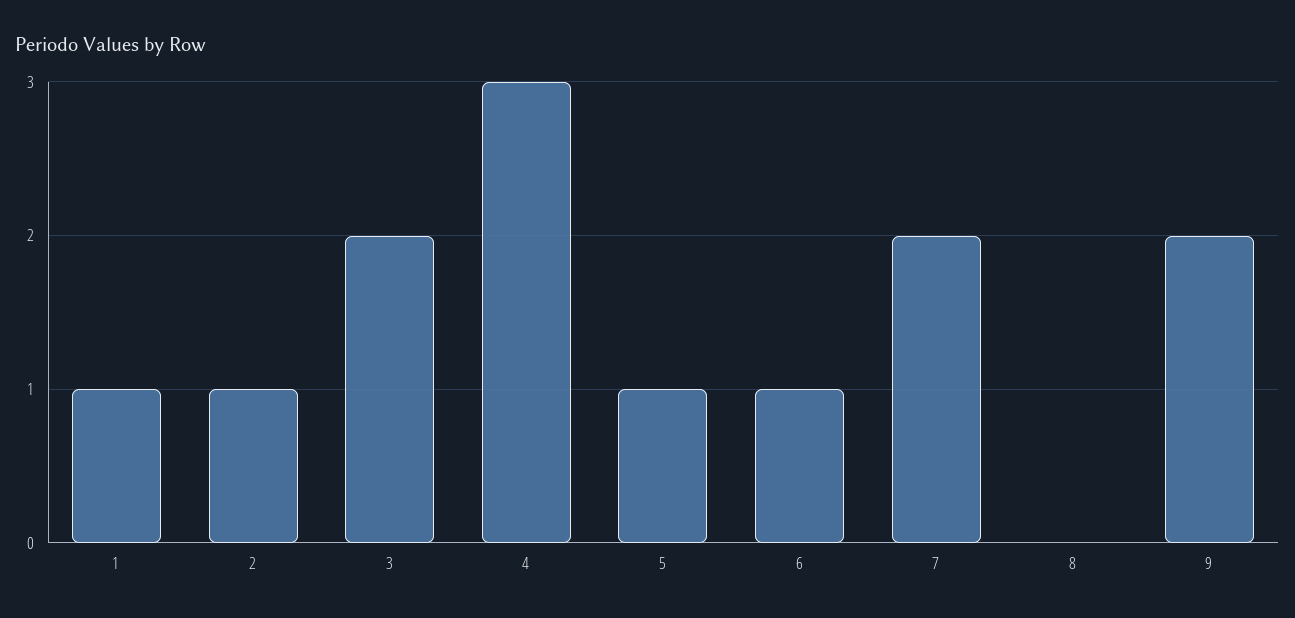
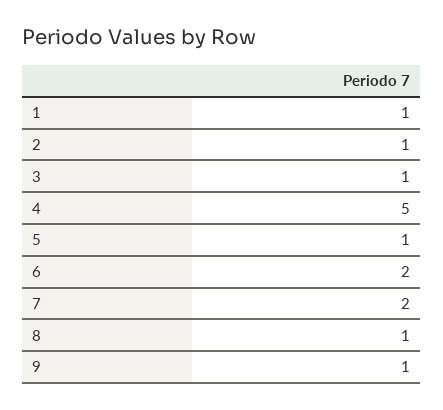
  {
    "1": 1,
    "2": 1,
-   "3": 2,
+   "3": 1,
-   "4": 3,
+   "4": 5,
    "5": 1,
-   "6": 1,
+   "6": 2,
    "7": 2,
-   "8": 0,
+   "8": 1,
-   "9": 2
+   "9": 1
  }

